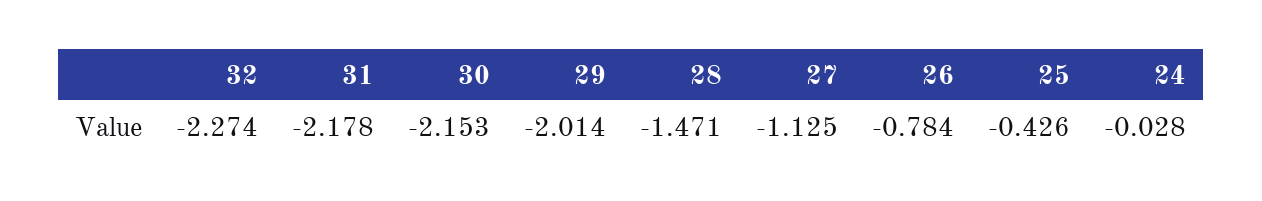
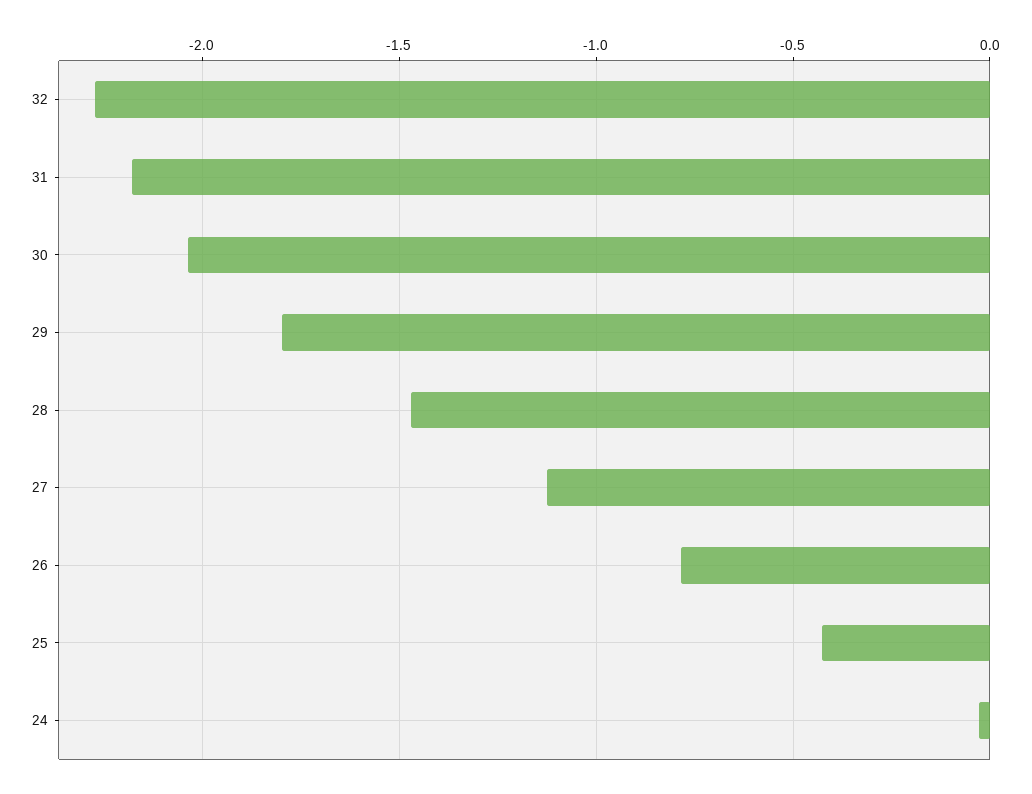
  {
    "32": -2.274,
    "31": -2.178,
-   "30": -2.153,
+   "30": -2.05,
-   "29": -2.014,
+   "29": -1.8,
    "28": -1.471,
    "27": -1.125,
    "26": -0.784,
    "25": -0.426,
    "24": -0.028
  }

